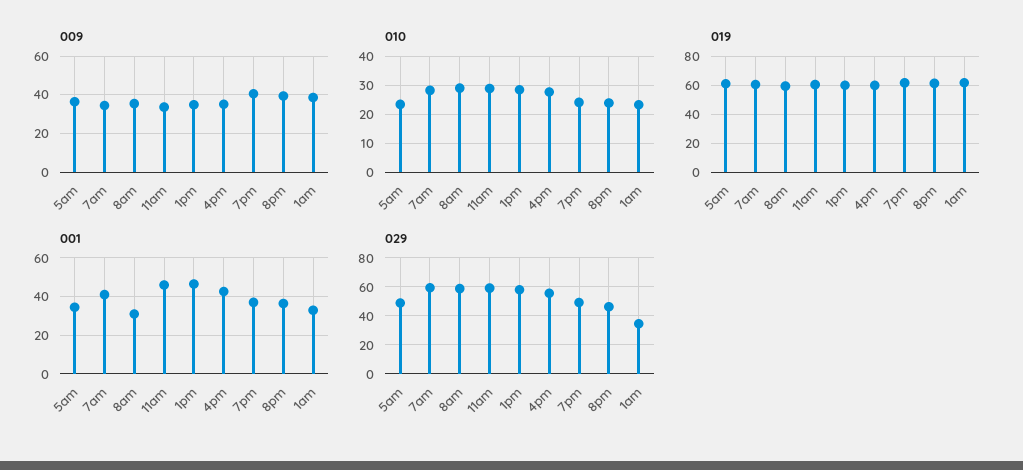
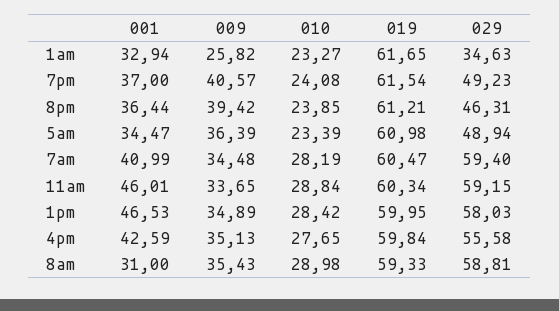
  {
    "009": {
      "5am": 36.39,
      "7am": 34.48,
      "8am": 35.43,
      "11am": 33.65,
      "1pm": 34.89,
      "4pm": 35.13,
      "7pm": 40.57,
      "8pm": 39.42,
-     "1am": 40
+     "1am": 25.82
    },
    "010": {
      "5am": 23.39,
      "7am": 28.19,
      "8am": 28.98,
      "11am": 28.84,
      "1pm": 28.42,
      "4pm": 27.65,
      "7pm": 24.08,
      "8pm": 23.85,
      "1am": 23.27
    },
    "019": {
      "5am": 60.98,
      "7am": 60.47,
      "8am": 59.33,
      "11am": 60.34,
      "1pm": 59.95,
      "4pm": 59.84,
      "7pm": 61.54,
      "8pm": 61.21,
      "1am": 61.65
    },
    "001": {
      "5am": 34.47,
      "7am": 40.99,
      "8am": 31,
      "11am": 46.01,
      "1pm": 46.53,
      "4pm": 42.59,
      "7pm": 37,
      "8pm": 36.44,
      "1am": 32.94
    },
    "029": {
      "5am": 48.94,
      "7am": 59.4,
      "8am": 58.81,
      "11am": 59.15,
      "1pm": 58.03,
      "4pm": 55.58,
      "7pm": 49.23,
      "8pm": 46.31,
      "1am": 34.63
    }
  }

